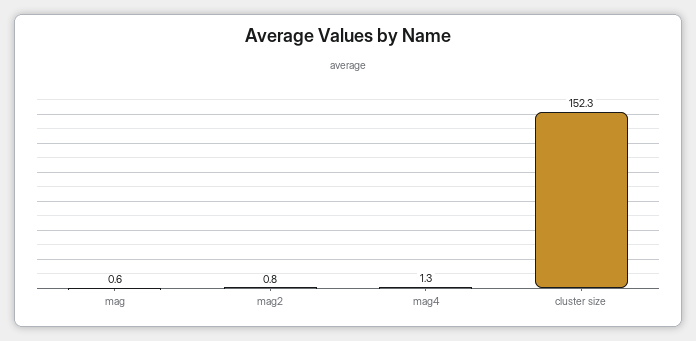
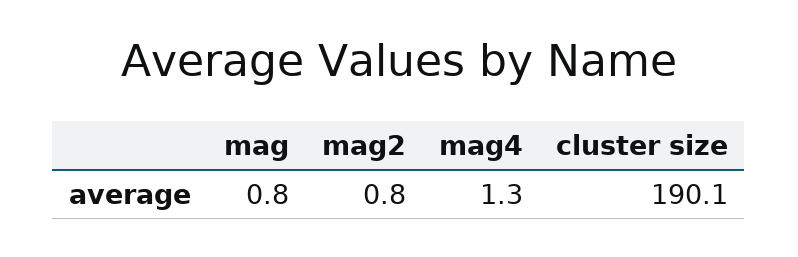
  {
-   "mag": 0.6,
+   "mag": 0.8,
    "mag2": 0.8,
    "mag4": 1.3,
-   "cluster size": 152.3
+   "cluster size": 190.1
  }

